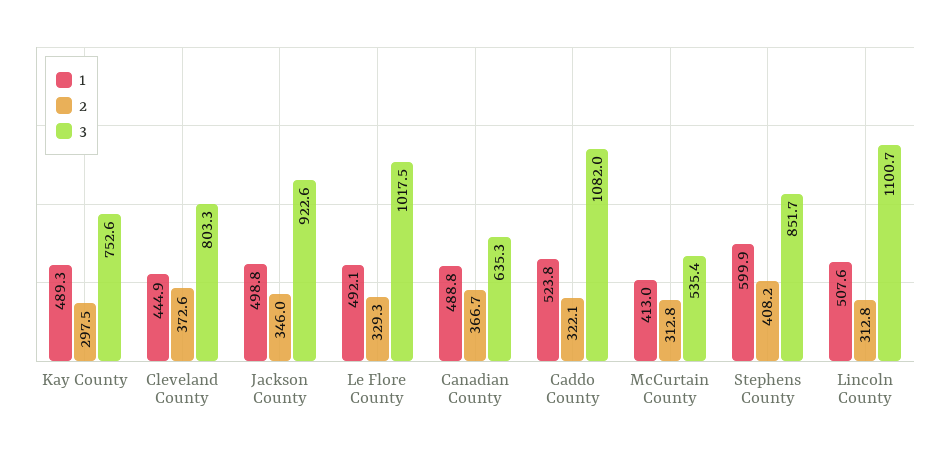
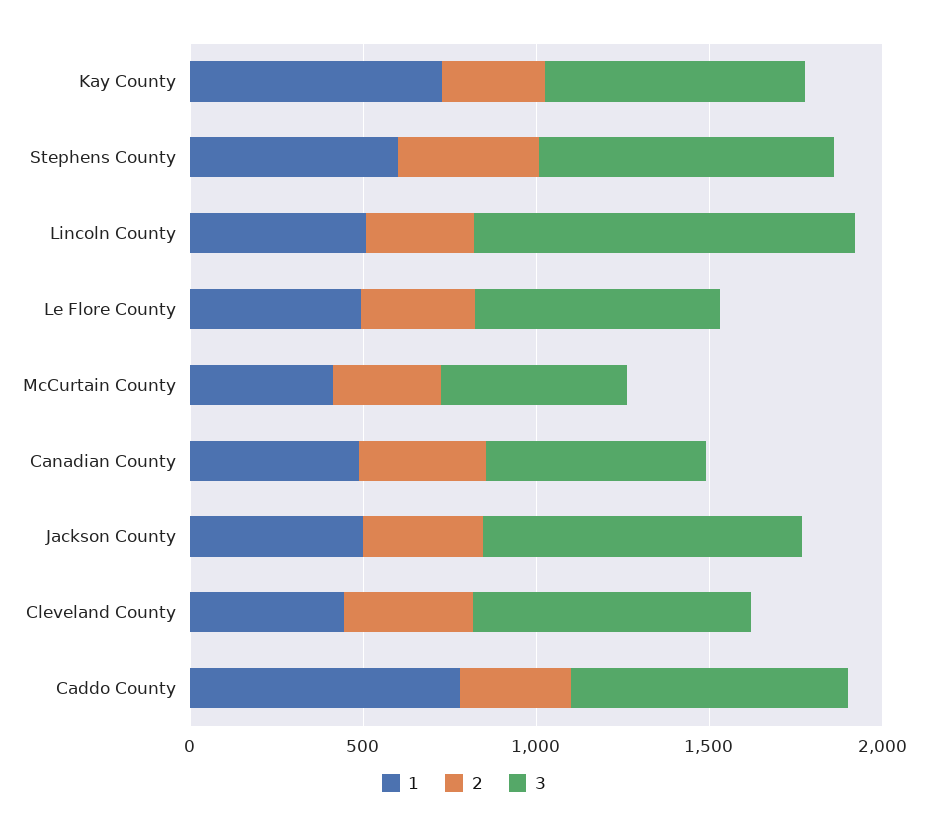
  {
    "1": {
-     "Kay County": 489.3,
+     "Kay County": 700,
      "Cleveland County": 444.9,
      "Jackson County": 498.8,
      "Le Flore County": 492.1,
      "Canadian County": 488.8,
-     "Caddo County": 523.8,
+     "Caddo County": 800,
      "McCurtain County": 413,
      "Stephens County": 599.9,
      "Lincoln County": 507.6
    },
    "2": {
      "Kay County": 297.5,
      "Cleveland County": 372.6,
      "Jackson County": 346,
      "Le Flore County": 329.3,
      "Canadian County": 366.7,
      "Caddo County": 322.1,
      "McCurtain County": 312.8,
      "Stephens County": 408.2,
      "Lincoln County": 312.8
    },
    "3": {
      "Kay County": 752.6,
      "Cleveland County": 803.3,
      "Jackson County": 922.6,
-     "Le Flore County": 1017.5,
+     "Le Flore County": 700,
      "Canadian County": 635.3,
-     "Caddo County": 1082,
+     "Caddo County": 800,
      "McCurtain County": 535.4,
      "Stephens County": 851.7,
      "Lincoln County": 1100.7
    }
  }

